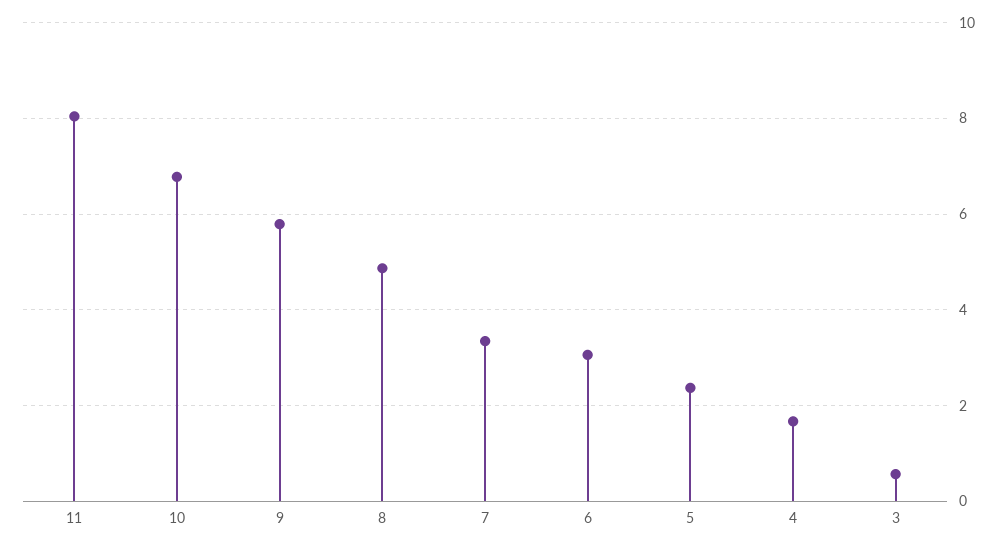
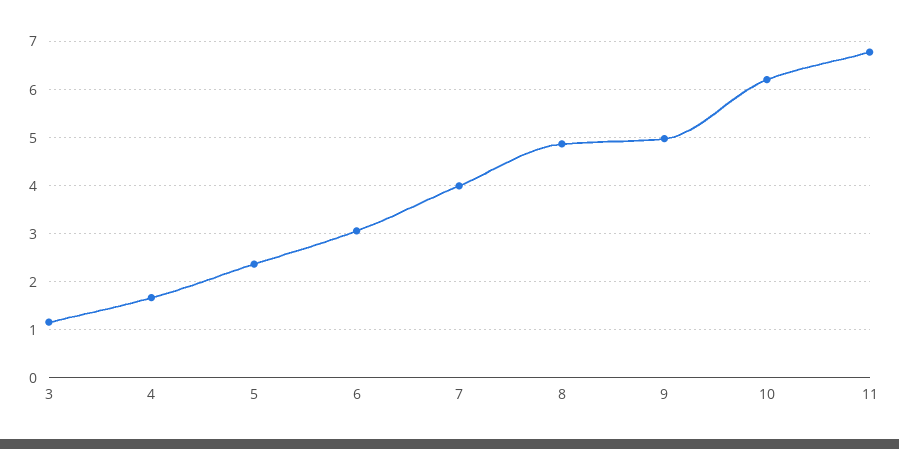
  {
-   "11": 8,
+   "11": 6.8,
-   "10": 6.8,
+   "10": 6.2,
-   "9": 5.8,
+   "9": 5,
    "8": 4.8,
-   "7": 3.4,
+   "7": 4,
    "6": 3,
    "5": 2.4,
    "4": 1.6,
-   "3": 0.6
+   "3": 1.2
  }

